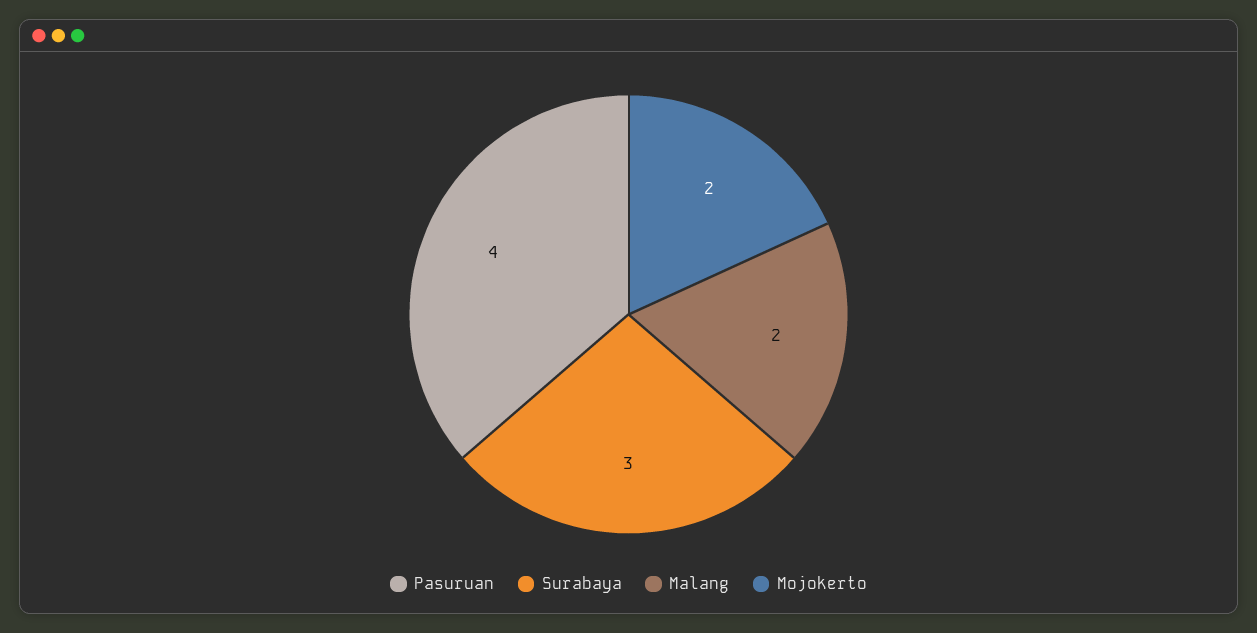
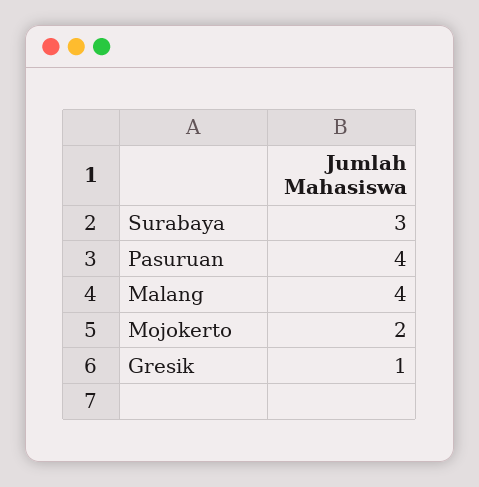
  {
    "Pasuruan": 4,
    "Surabaya": 3,
-   "Malang": 2,
+   "Malang": 4,
-   "Mojokerto": 2
+   "Mojokerto": 2,
+   "Gresik": 1
  }

